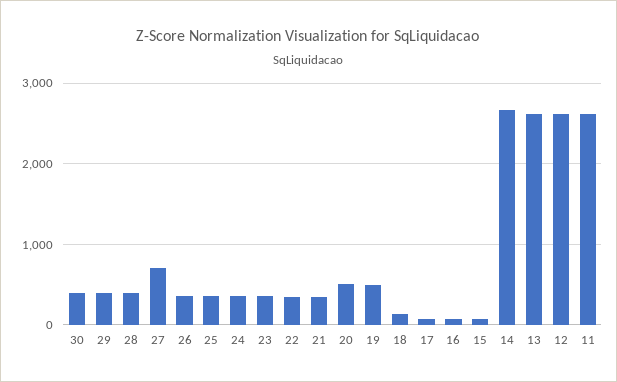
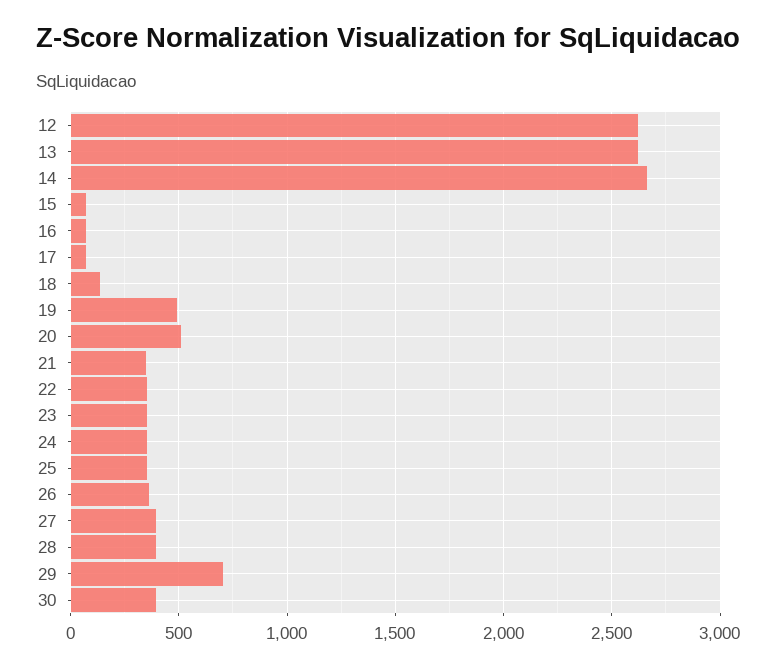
  {
    "30": 400,
-   "29": 400,
+   "29": 700,
    "28": 400,
-   "27": 700,
+   "27": 400,
    "26": 350,
    "25": 350,
    "24": 350,
    "23": 350,
    "22": 350,
    "21": 350,
    "20": 500,
    "19": 500,
    "18": 150,
    "17": 50,
    "16": 50,
    "15": 50,
    "14": 2650,
    "13": 2600,
-   "12": 2600,
+   "12": 2600
-   "11": 2600
  }

